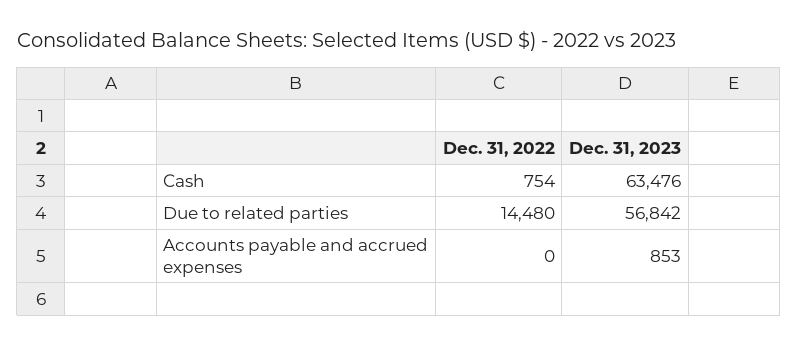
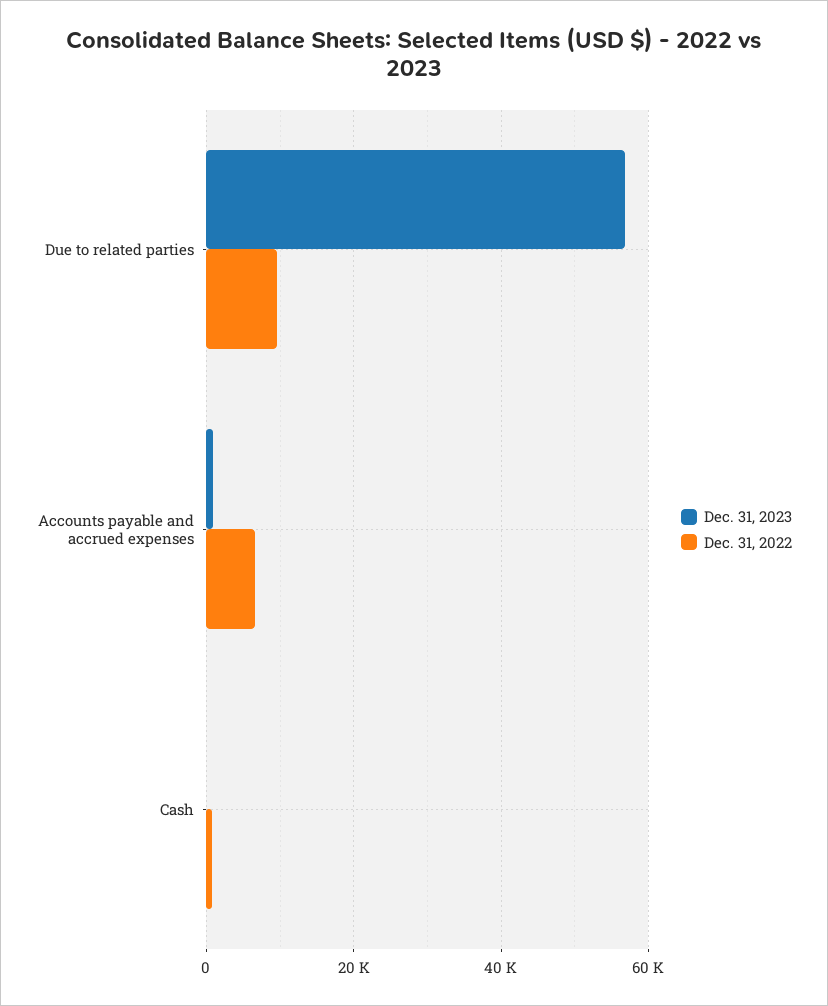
  {
    "Dec. 31, 2022": {
      "Cash": 754,
-     "Due to related parties": 14480,
+     "Due to related parties": 10000,
-     "Accounts payable and accrued expenses": 0
+     "Accounts payable and accrued expenses": 6000
    },
    "Dec. 31, 2023": {
-     "Cash": 63476,
+     "Cash": 0,
      "Due to related parties": 56842,
      "Accounts payable and accrued expenses": 853
    }
  }

